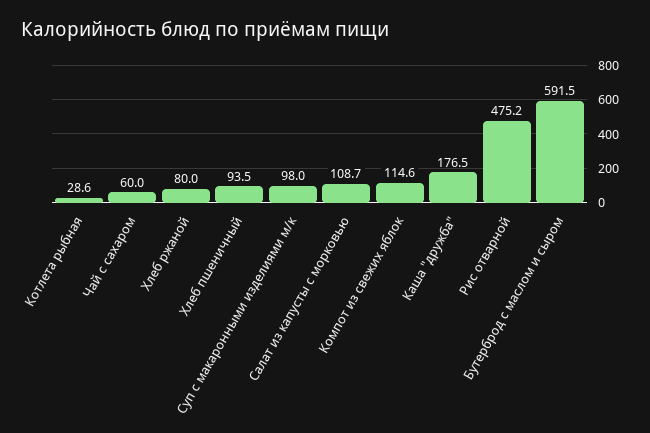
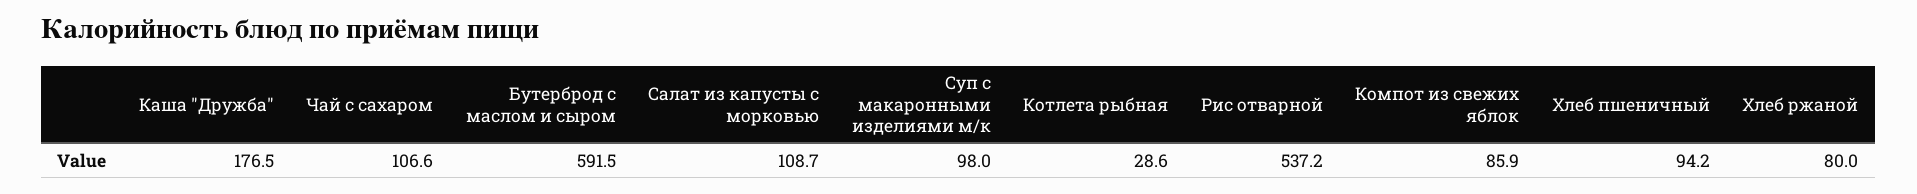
  {
    "Котлета рыбная": 28.6,
-   "Чай с сахаром": 60,
+   "Чай с сахаром": 106.6,
    "Хлеб ржаной": 80,
-   "Хлеб пшеничный": 93.5,
+   "Хлеб пшеничный": 94.2,
    "Суп с макаронными изделиями м/к": 98,
    "Салат из капусты с морковью": 108.7,
-   "Компот из свежих яблок": 114.6,
+   "Компот из свежих яблок": 85.9,
    "Каша \"дружба\"": 176.5,
-   "Рис отварной": 475.2,
+   "Рис отварной": 537.2,
    "Бутерброд с маслом и сыром": 591.5
  }

